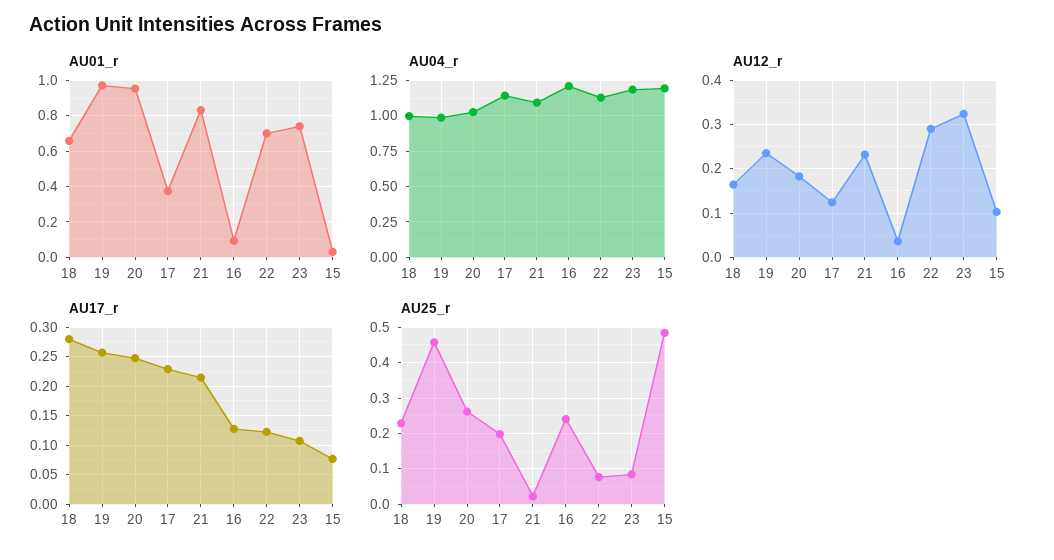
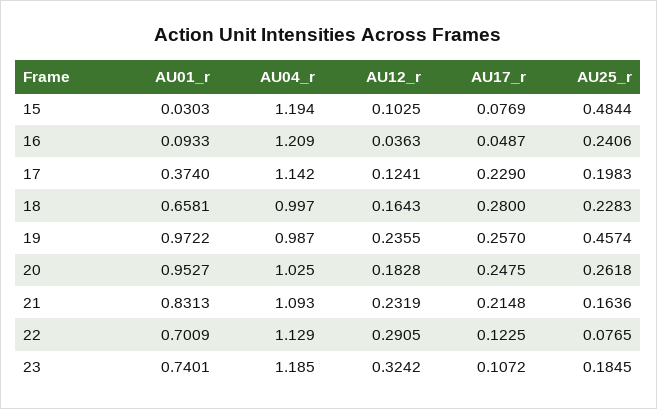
  {
    "AU01_r": {
      "18": 0.6581,
      "19": 0.9722,
      "20": 0.9527,
      "17": 0.374,
      "21": 0.8313,
      "16": 0.0933,
      "22": 0.7009,
      "23": 0.7401,
      "15": 0.0303
    },
    "AU04_r": {
      "18": 0.997,
      "19": 0.987,
      "20": 1.025,
      "17": 1.142,
      "21": 1.093,
      "16": 1.209,
      "22": 1.129,
      "23": 1.185,
      "15": 1.194
    },
    "AU12_r": {
      "18": 0.1643,
      "19": 0.2355,
      "20": 0.1828,
      "17": 0.1241,
      "21": 0.2319,
      "16": 0.0363,
      "22": 0.2905,
      "23": 0.3242,
      "15": 0.1025
    },
    "AU17_r": {
      "18": 0.28,
      "19": 0.257,
      "20": 0.2475,
      "17": 0.229,
      "21": 0.2148,
-     "16": 0.125,
+     "16": 0.0487,
      "22": 0.1225,
      "23": 0.1072,
      "15": 0.0769
    },
    "AU25_r": {
      "18": 0.2283,
      "19": 0.4574,
      "20": 0.2618,
      "17": 0.1983,
-     "21": 0.02,
+     "21": 0.1636,
      "16": 0.2406,
      "22": 0.0765,
-     "23": 0.08,
+     "23": 0.1845,
      "15": 0.4844
    }
  }

